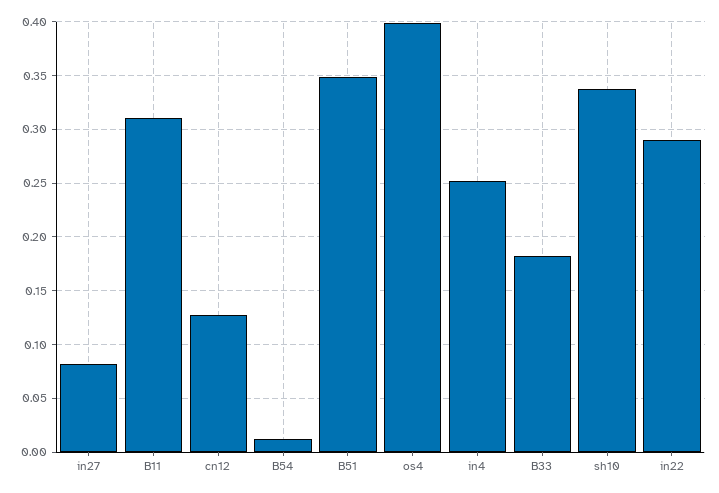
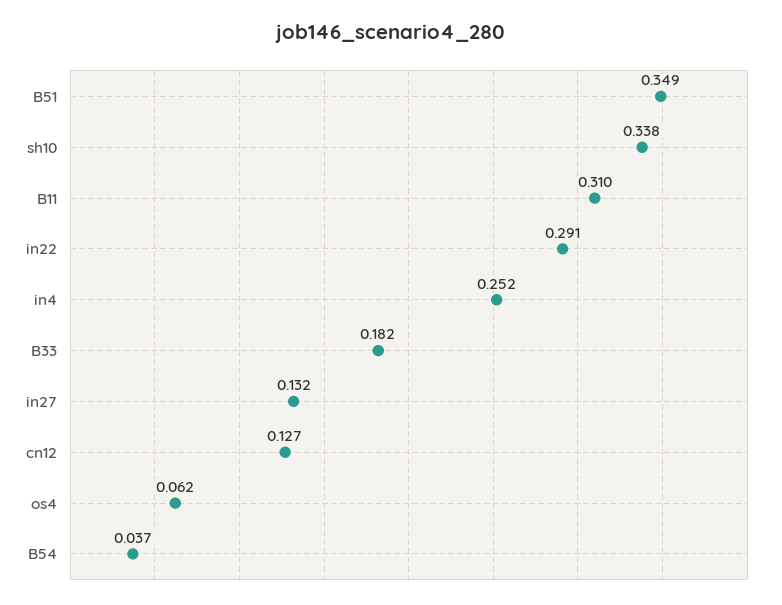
  {
-   "in27": 0.08,
+   "in27": 0.132,
    "B11": 0.31,
    "cn12": 0.127,
-   "B54": 0.01,
+   "B54": 0.037,
    "B51": 0.349,
-   "os4": 0.4,
+   "os4": 0.062,
    "in4": 0.252,
    "B33": 0.182,
    "sh10": 0.338,
    "in22": 0.291
  }

